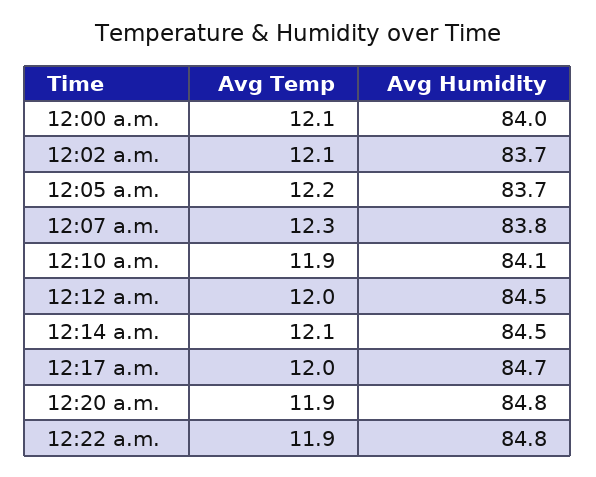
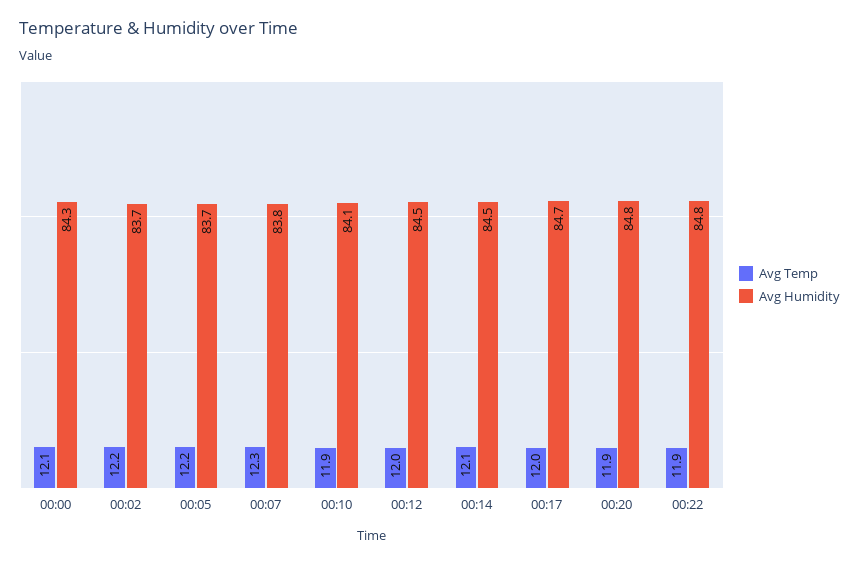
  {
    "Avg Temp": {
      "12:00 a.m.": 12.1,
-     "12:02 a.m.": 12.1,
+     "12:02 a.m.": 12.2,
      "12:05 a.m.": 12.2,
      "12:07 a.m.": 12.3,
      "12:10 a.m.": 11.9,
      "12:12 a.m.": 12,
      "12:14 a.m.": 12.1,
      "12:17 a.m.": 12,
      "12:20 a.m.": 11.9,
      "12:22 a.m.": 11.9
    },
    "Avg Humidity": {
-     "12:00 a.m.": 84,
+     "12:00 a.m.": 84.3,
      "12:02 a.m.": 83.7,
      "12:05 a.m.": 83.7,
      "12:07 a.m.": 83.8,
      "12:10 a.m.": 84.1,
      "12:12 a.m.": 84.5,
      "12:14 a.m.": 84.5,
      "12:17 a.m.": 84.7,
      "12:20 a.m.": 84.8,
      "12:22 a.m.": 84.8
    }
  }

